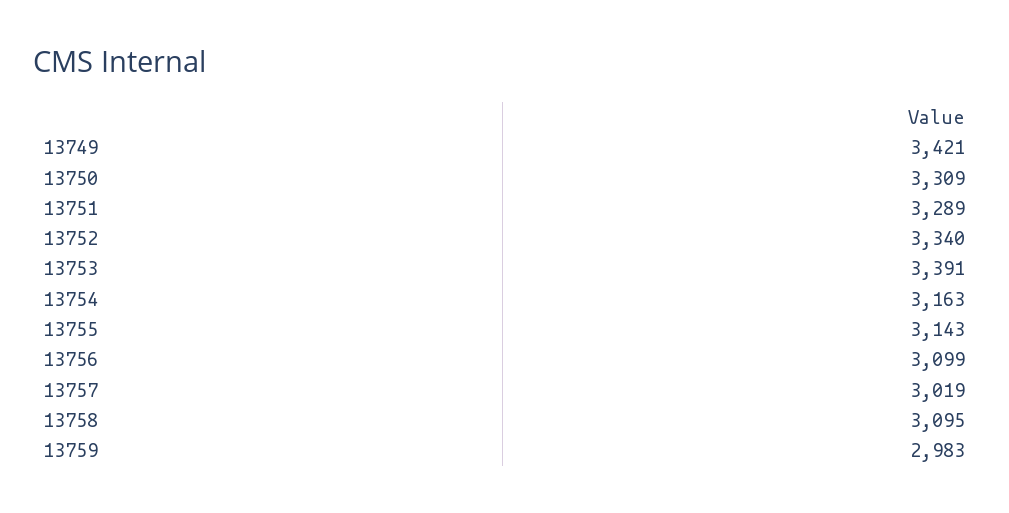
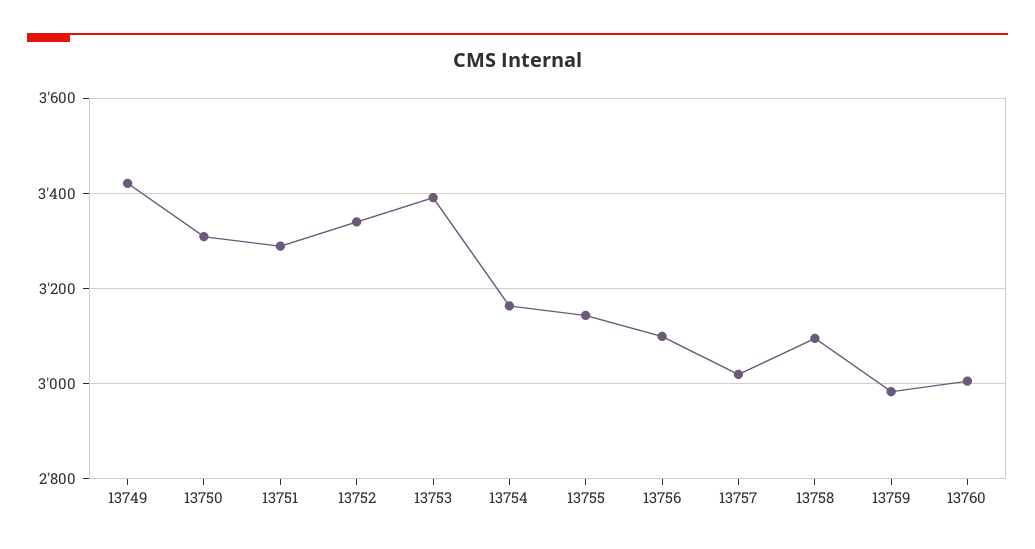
  {
    "13749": 3421,
    "13750": 3309,
    "13751": 3289,
    "13752": 3340,
    "13753": 3391,
    "13754": 3163,
    "13755": 3143,
    "13756": 3099,
    "13757": 3019,
    "13758": 3095,
-   "13759": 2983
+   "13759": 2983,
+   "13760": 3000
  }

